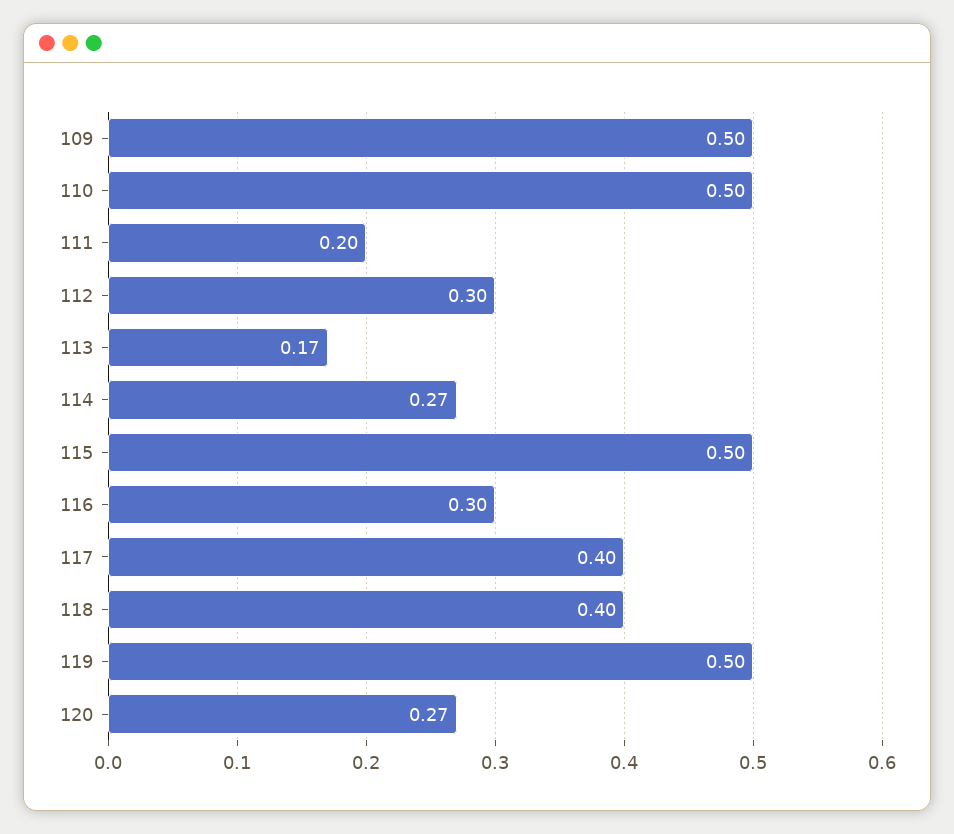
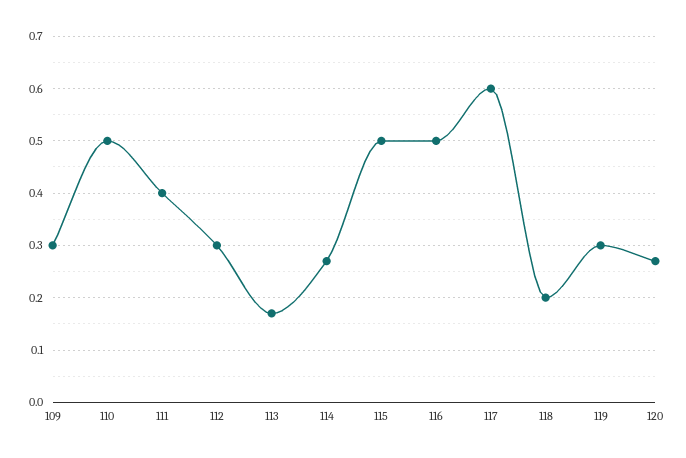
  {
-   "109": 0.5,
+   "109": 0.3,
    "110": 0.5,
-   "111": 0.2,
+   "111": 0.4,
    "112": 0.3,
    "113": 0.17,
    "114": 0.27,
    "115": 0.5,
-   "116": 0.3,
+   "116": 0.5,
-   "117": 0.4,
+   "117": 0.6,
-   "118": 0.4,
+   "118": 0.2,
-   "119": 0.5,
+   "119": 0.3,
    "120": 0.27
  }

